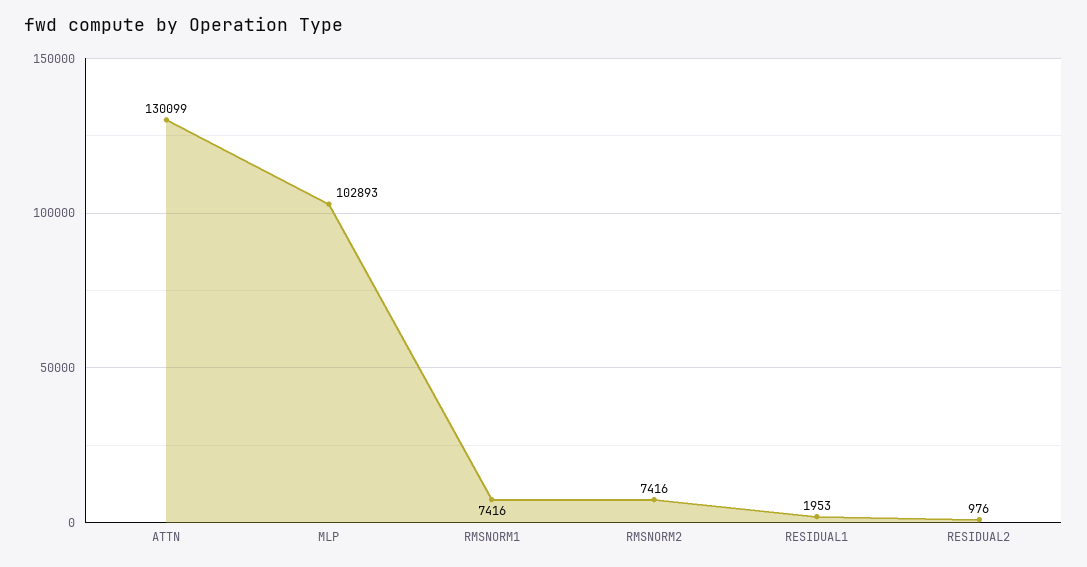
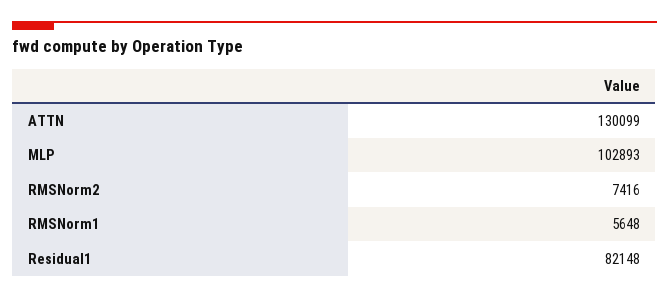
  {
    "ATTN": 130099,
    "MLP": 102893,
-   "RMSNORM1": 7416,
+   "RMSNORM1": 5648,
    "RMSNORM2": 7416,
-   "RESIDUAL1": 1953,
+   "RESIDUAL1": 82148
-   "RESIDUAL2": 976
  }

